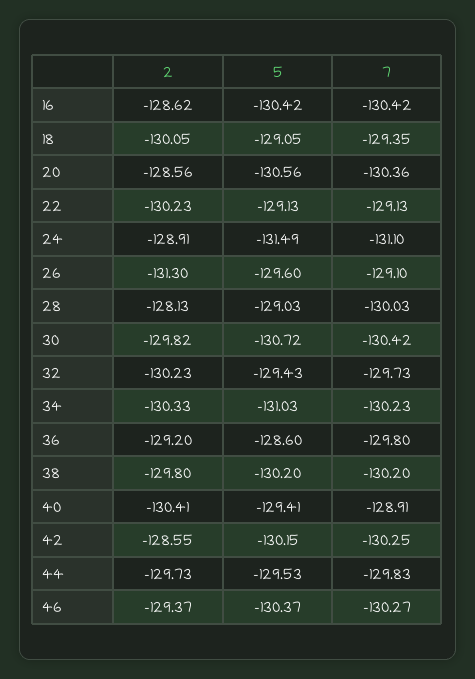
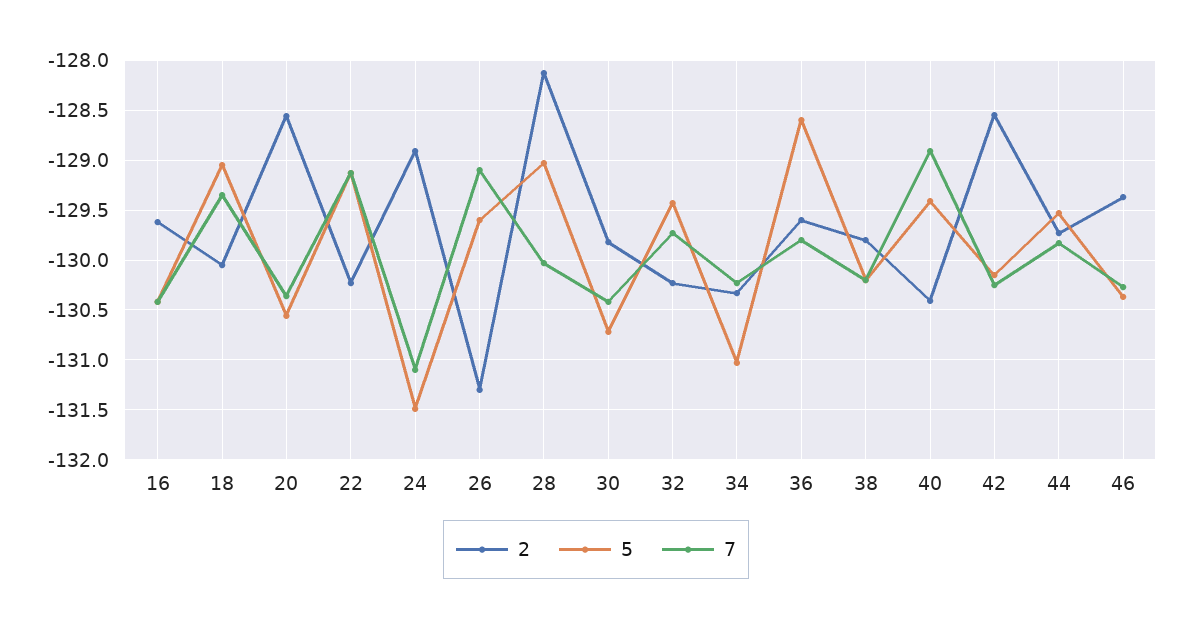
  {
    "2": {
-     "16": -128.62,
+     "16": -129.6,
      "18": -130.05,
      "20": -128.56,
      "22": -130.23,
      "24": -128.91,
      "26": -131.3,
      "28": -128.13,
      "30": -129.82,
      "32": -130.23,
      "34": -130.33,
-     "36": -129.2,
+     "36": -129.6,
      "38": -129.8,
      "40": -130.41,
      "42": -128.55,
      "44": -129.73,
      "46": -129.37
    },
    "5": {
      "16": -130.42,
      "18": -129.05,
      "20": -130.56,
      "22": -129.13,
      "24": -131.49,
      "26": -129.6,
      "28": -129.03,
      "30": -130.72,
      "32": -129.43,
      "34": -131.03,
      "36": -128.6,
      "38": -130.2,
      "40": -129.41,
      "42": -130.15,
      "44": -129.53,
      "46": -130.37
    },
    "7": {
      "16": -130.42,
      "18": -129.35,
      "20": -130.36,
      "22": -129.13,
      "24": -131.1,
      "26": -129.1,
      "28": -130.03,
      "30": -130.42,
      "32": -129.73,
      "34": -130.23,
      "36": -129.8,
      "38": -130.2,
      "40": -128.91,
      "42": -130.25,
      "44": -129.83,
      "46": -130.27
    }
  }

